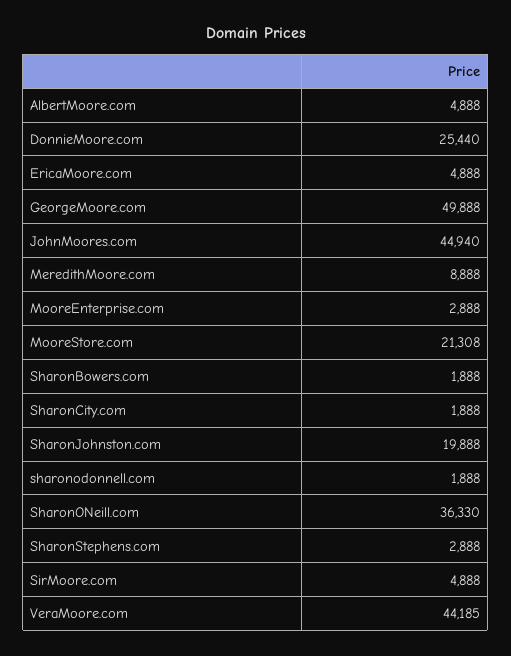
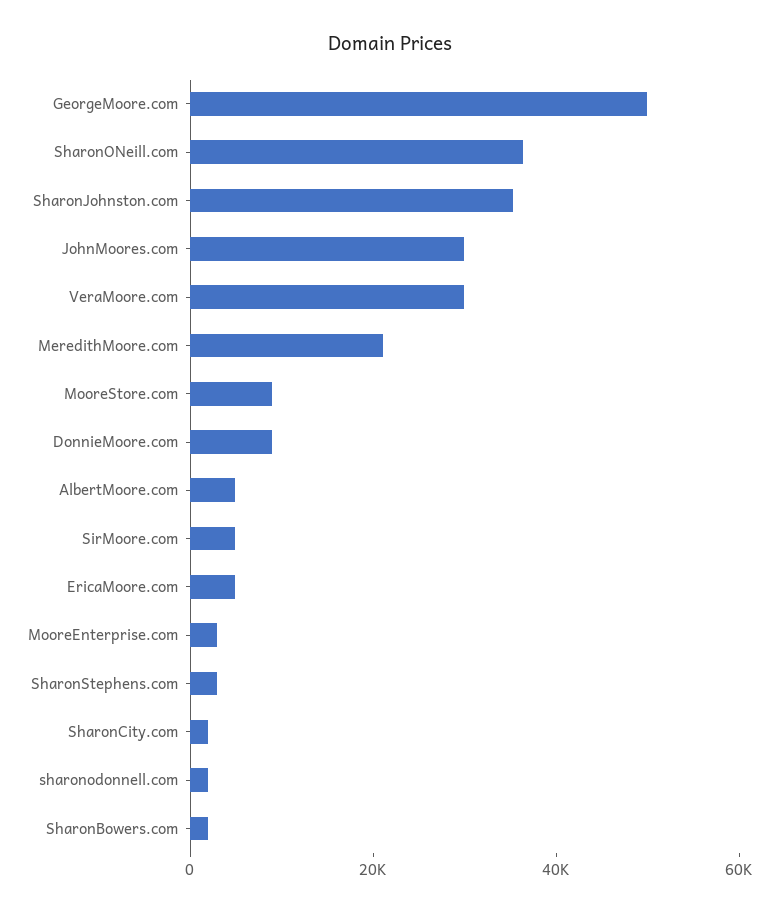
  {
    "AlbertMoore.com": 4888,
-   "DonnieMoore.com": 25440,
+   "DonnieMoore.com": 10000,
    "EricaMoore.com": 4888,
    "GeorgeMoore.com": 49888,
-   "JohnMoores.com": 44940,
+   "JohnMoores.com": 30000,
-   "MeredithMoore.com": 8888,
+   "MeredithMoore.com": 20000,
    "MooreEnterprise.com": 2888,
-   "MooreStore.com": 21308,
+   "MooreStore.com": 10000,
    "SharonBowers.com": 1888,
    "SharonCity.com": 1888,
-   "SharonJohnston.com": 19888,
+   "SharonJohnston.com": 35000,
    "sharonodonnell.com": 1888,
    "SharonONeill.com": 36330,
    "SharonStephens.com": 2888,
    "SirMoore.com": 4888,
-   "VeraMoore.com": 44185
+   "VeraMoore.com": 30000
  }

